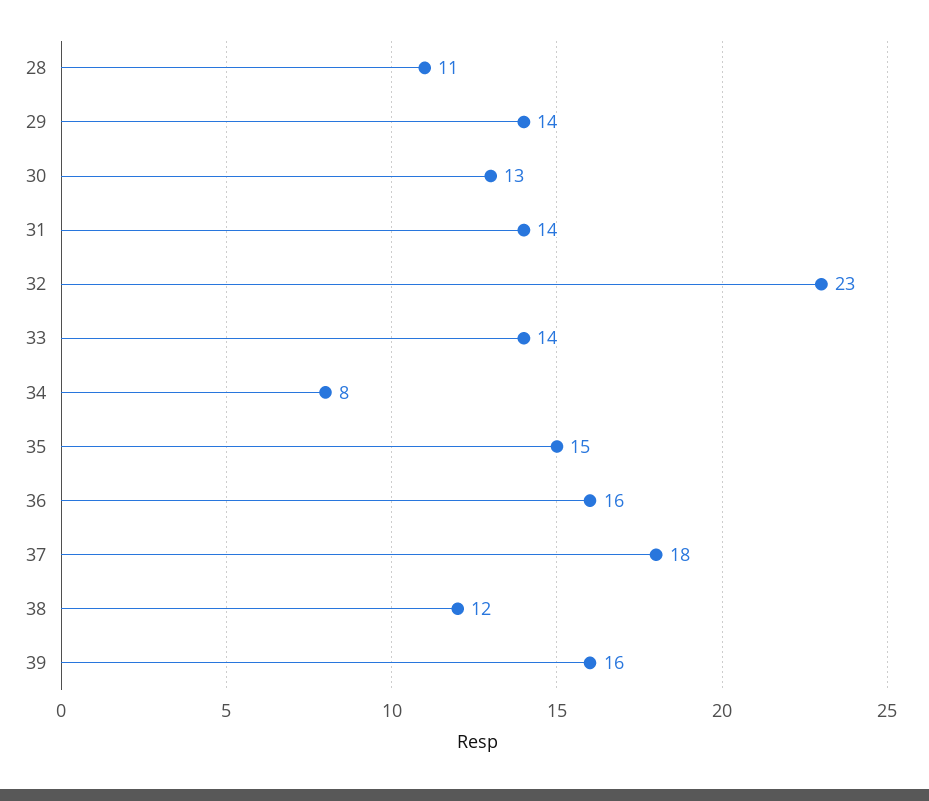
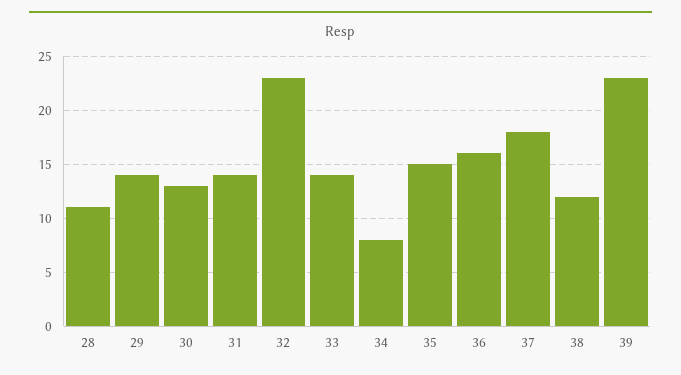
  {
    "28": 11,
    "29": 14,
    "30": 13,
    "31": 14,
    "32": 23,
    "33": 14,
    "34": 8,
    "35": 15,
    "36": 16,
    "37": 18,
    "38": 12,
-   "39": 16
+   "39": 23
  }

